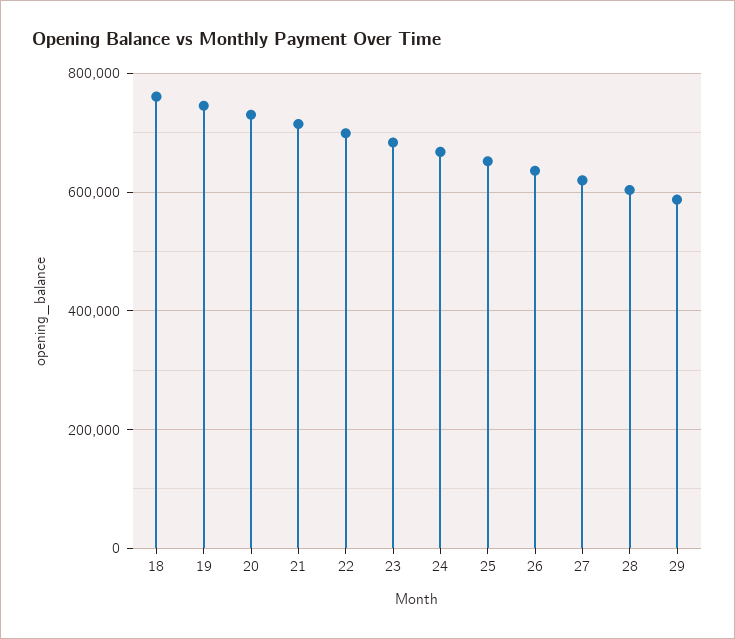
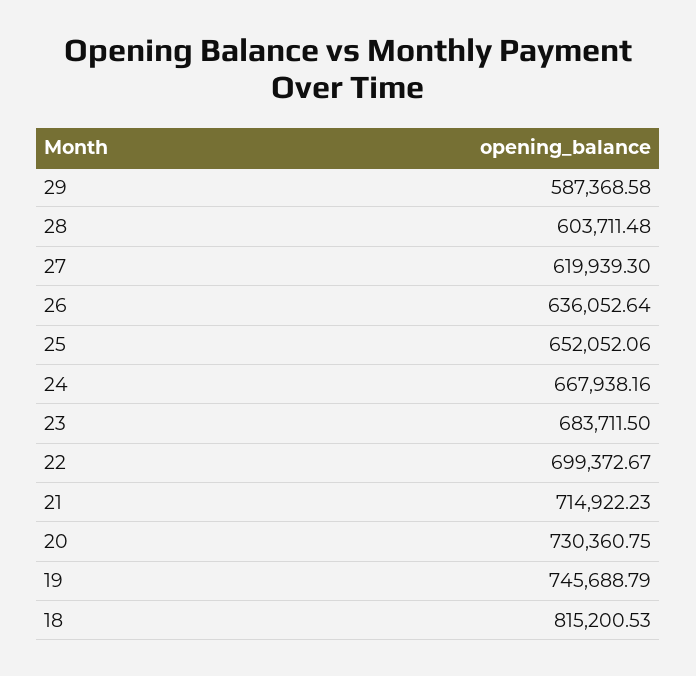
  {
-   "18": 760000,
+   "18": 815200.53,
    "19": 745688.79,
    "20": 730360.75,
    "21": 714922.23,
    "22": 699372.67,
    "23": 683711.5,
    "24": 667938.16,
    "25": 652052.06,
    "26": 636052.64,
    "27": 619939.3,
    "28": 603711.48,
    "29": 587368.58
  }

